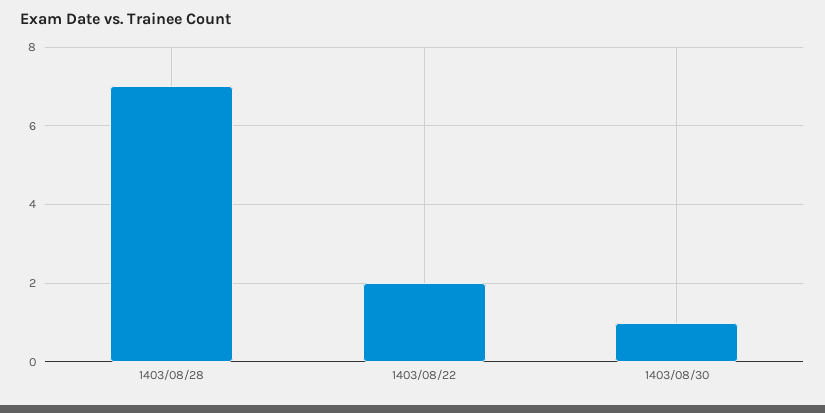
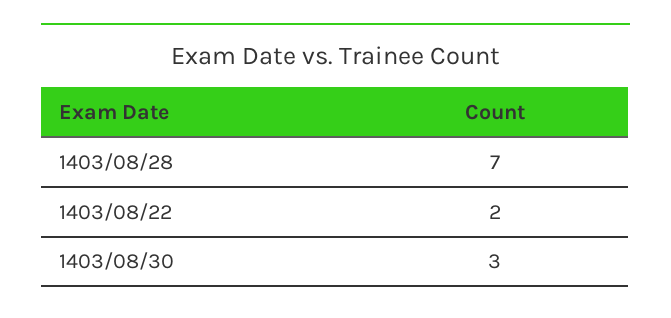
  {
    "1403/08/28": 7,
    "1403/08/22": 2,
-   "1403/08/30": 1
+   "1403/08/30": 3
  }

